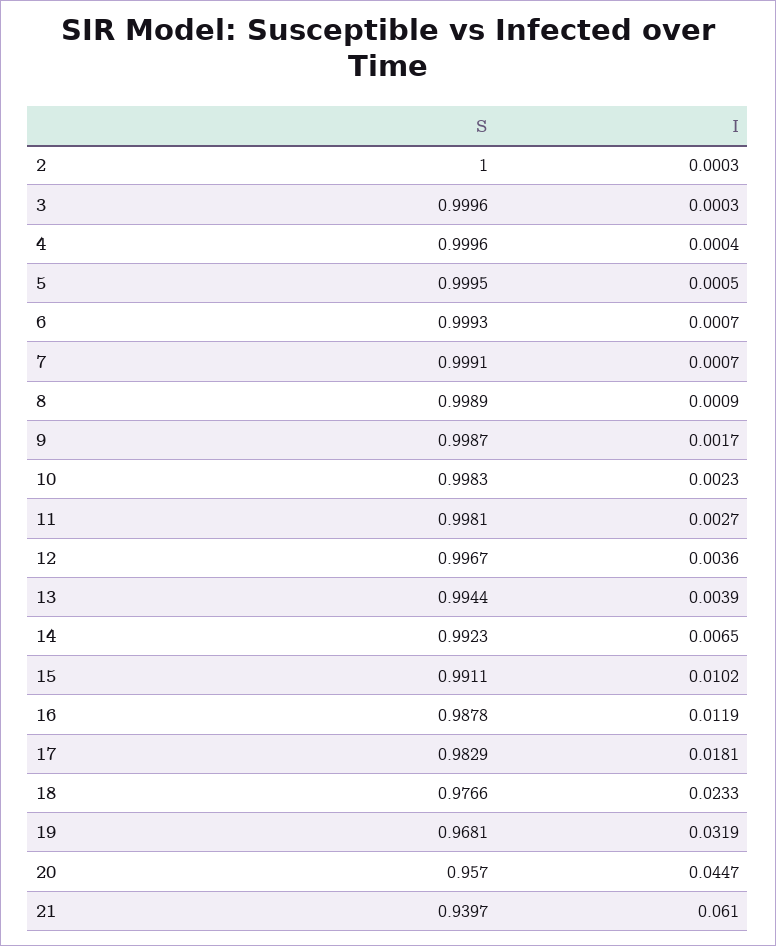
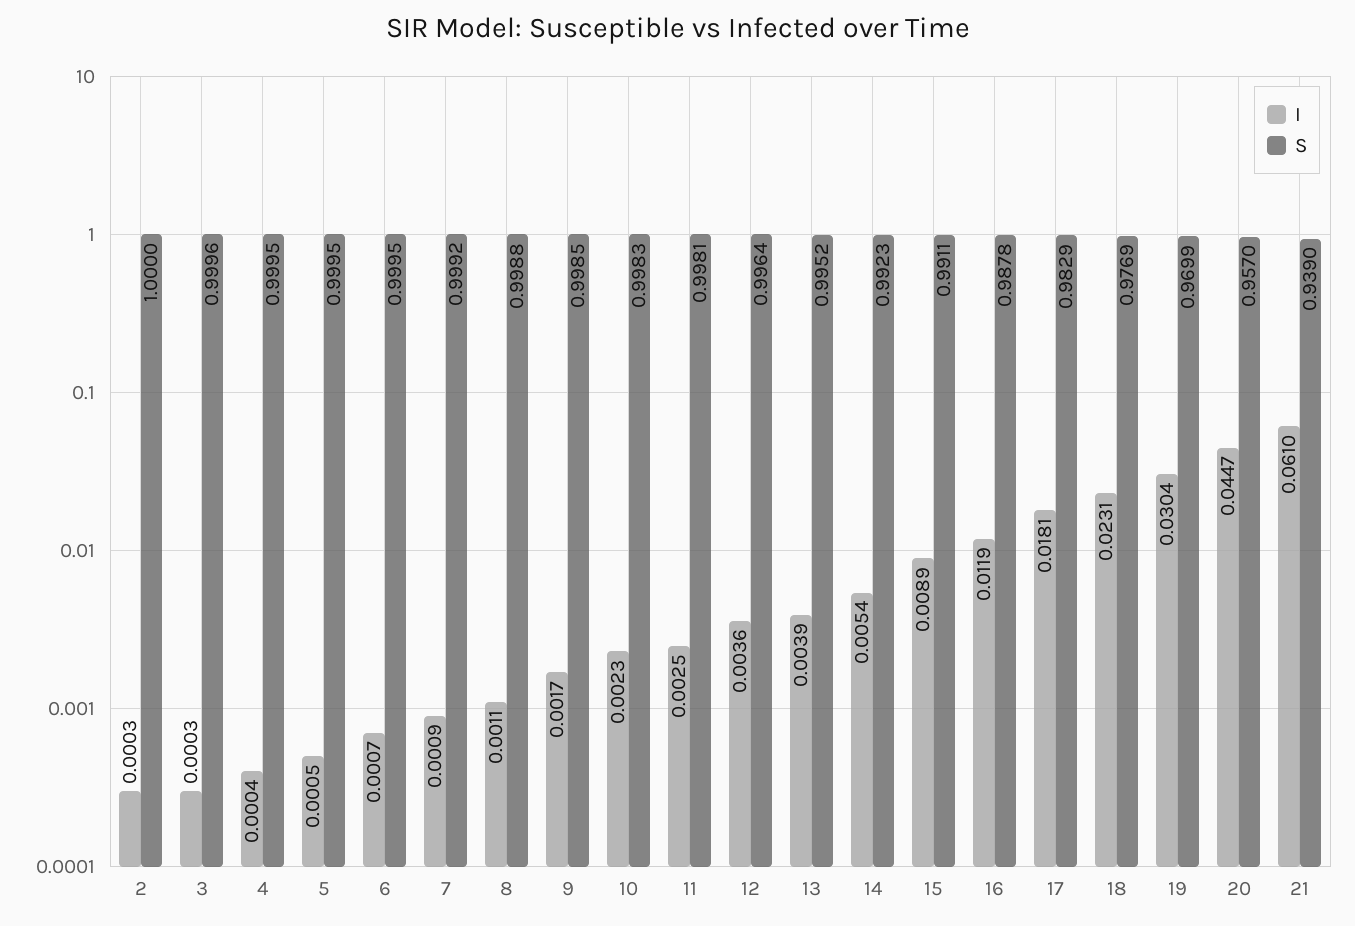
  {
    "S": {
      "2": 1,
      "3": 0.9996,
-     "4": 0.9996,
+     "4": 0.9995,
      "5": 0.9995,
-     "6": 0.9993,
+     "6": 0.9995,
-     "7": 0.9991,
+     "7": 0.9992,
-     "8": 0.9989,
+     "8": 0.9988,
-     "9": 0.9987,
+     "9": 0.9985,
      "10": 0.9983,
      "11": 0.9981,
-     "12": 0.9967,
+     "12": 0.9964,
-     "13": 0.9944,
+     "13": 0.9952,
      "14": 0.9923,
      "15": 0.9911,
      "16": 0.9878,
      "17": 0.9829,
-     "18": 0.9766,
+     "18": 0.9769,
-     "19": 0.9681,
+     "19": 0.9699,
      "20": 0.957,
-     "21": 0.9397
+     "21": 0.939
    },
    "I": {
      "2": 0.0003,
      "3": 0.0003,
      "4": 0.0004,
      "5": 0.0005,
      "6": 0.0007,
-     "7": 0.0007,
+     "7": 0.0009,
-     "8": 0.0009,
+     "8": 0.0011,
      "9": 0.0017,
      "10": 0.0023,
-     "11": 0.0027,
+     "11": 0.0025,
      "12": 0.0036,
      "13": 0.0039,
-     "14": 0.0065,
+     "14": 0.0054,
-     "15": 0.0102,
+     "15": 0.0089,
      "16": 0.0119,
      "17": 0.0181,
-     "18": 0.0233,
+     "18": 0.0231,
-     "19": 0.0319,
+     "19": 0.0304,
      "20": 0.0447,
      "21": 0.061
    }
  }

